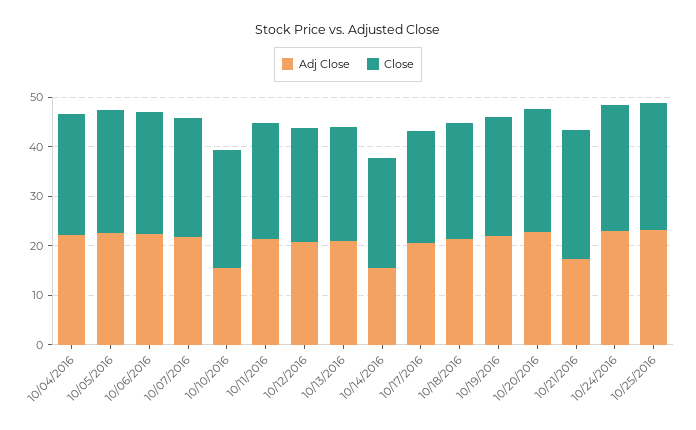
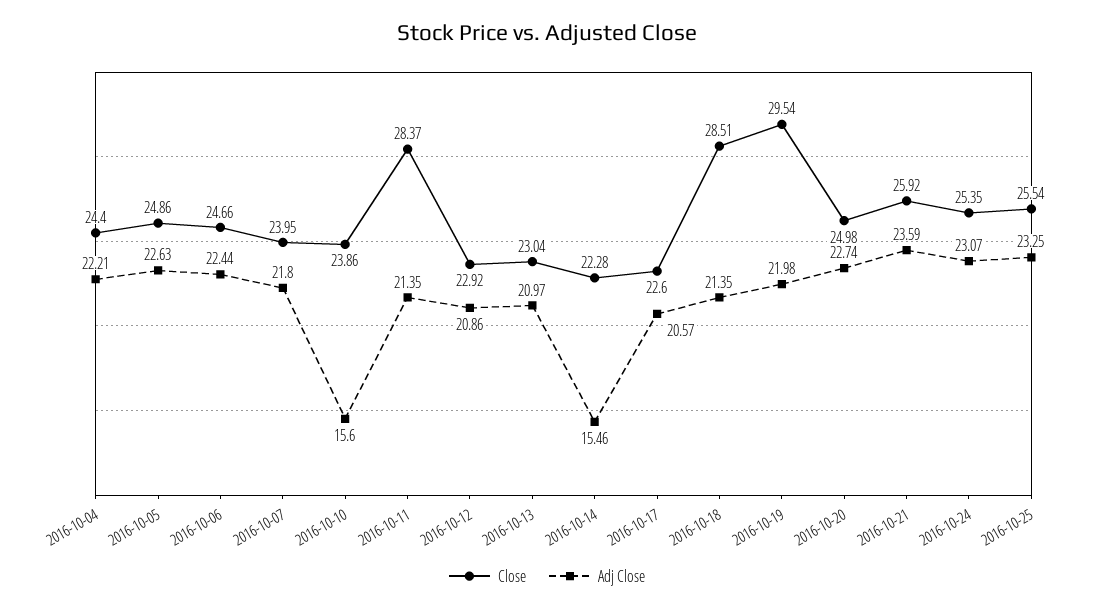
  {
    "Adj Close": {
      "10/04/2016": 22.21,
      "10/05/2016": 22.63,
      "10/06/2016": 22.44,
      "10/07/2016": 21.8,
      "10/10/2016": 15.6,
      "10/11/2016": 21.35,
      "10/12/2016": 20.86,
      "10/13/2016": 20.97,
      "10/14/2016": 15.46,
      "10/17/2016": 20.57,
      "10/18/2016": 21.35,
      "10/19/2016": 21.98,
      "10/20/2016": 22.74,
-     "10/21/2016": 18,
+     "10/21/2016": 23.59,
      "10/24/2016": 23.07,
      "10/25/2016": 23.25
    },
    "Close": {
      "10/04/2016": 24.4,
      "10/05/2016": 24.86,
      "10/06/2016": 24.66,
      "10/07/2016": 23.95,
      "10/10/2016": 23.86,
-     "10/11/2016": 24,
+     "10/11/2016": 28.37,
      "10/12/2016": 22.92,
      "10/13/2016": 23.04,
      "10/14/2016": 22.28,
      "10/17/2016": 22.6,
-     "10/18/2016": 24,
+     "10/18/2016": 28.51,
-     "10/19/2016": 24,
+     "10/19/2016": 29.54,
      "10/20/2016": 24.98,
      "10/21/2016": 25.92,
      "10/24/2016": 25.35,
      "10/25/2016": 25.54
    }
  }

